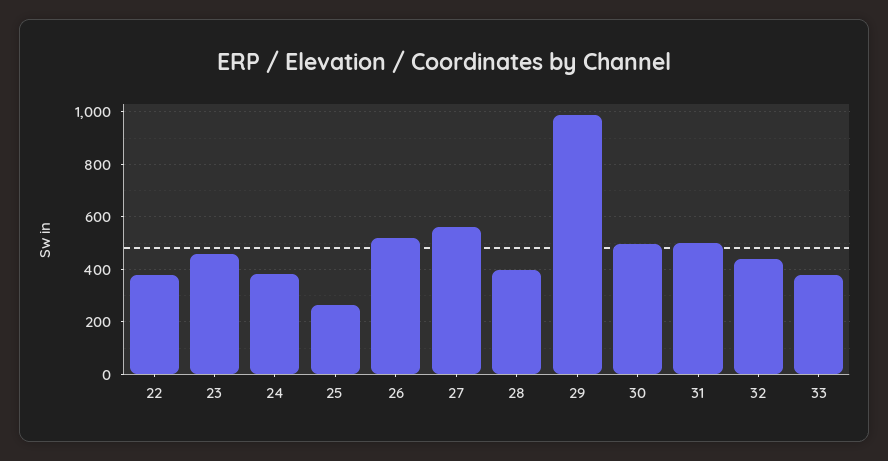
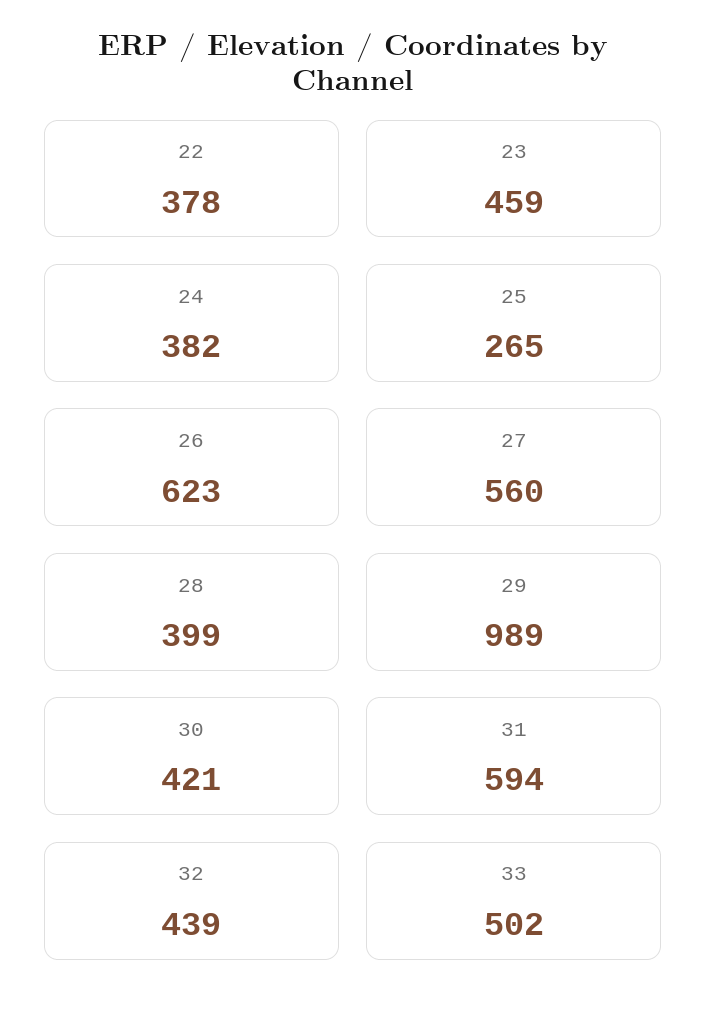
  {
    "22": 378,
    "23": 459,
    "24": 382,
    "25": 265,
-   "26": 525,
+   "26": 623,
    "27": 560,
    "28": 399,
    "29": 989,
-   "30": 500,
+   "30": 421,
-   "31": 500,
+   "31": 594,
    "32": 439,
-   "33": 375
+   "33": 502
  }

